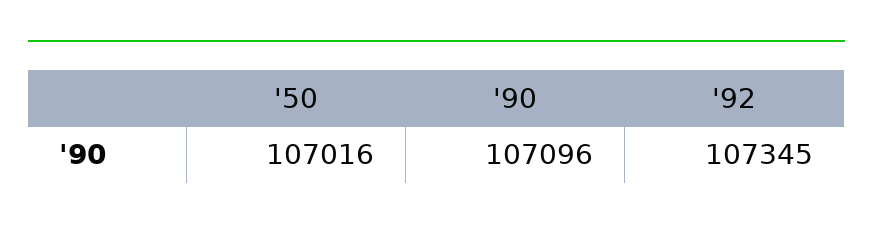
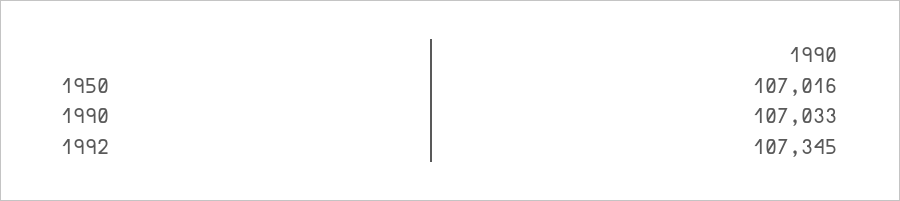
  {
    "'50": 107016,
-   "'90": 107096,
+   "'90": 107033,
    "'92": 107345
  }

